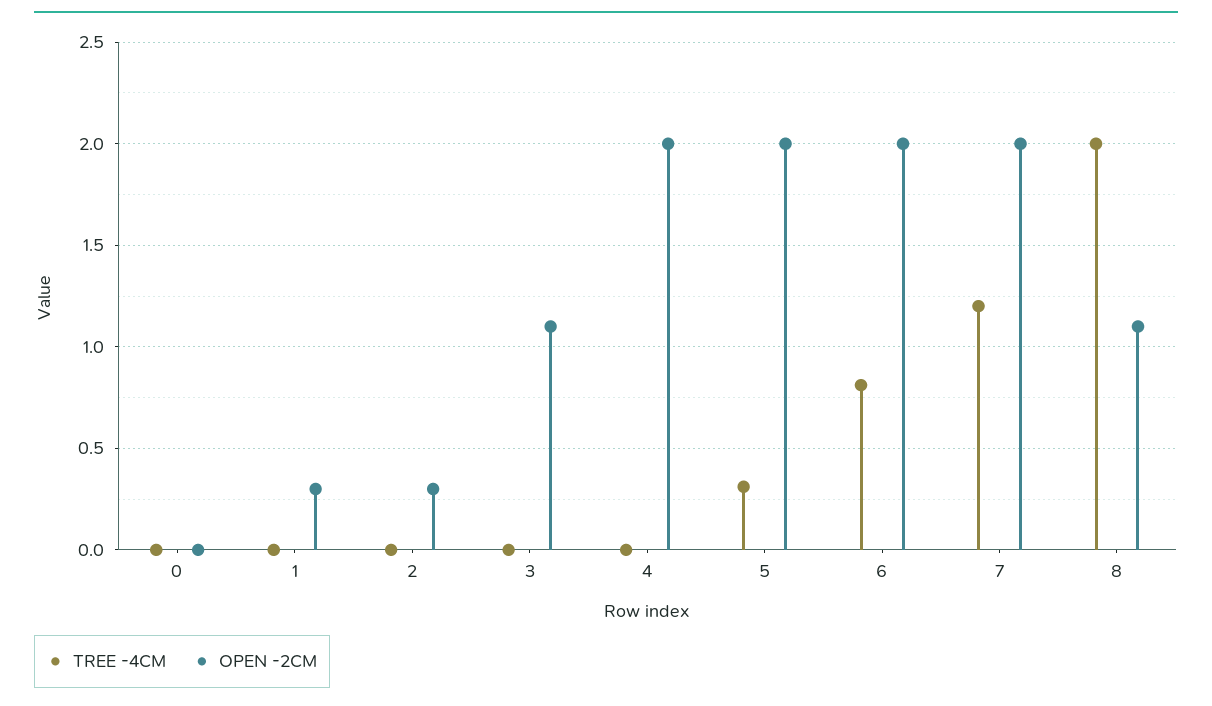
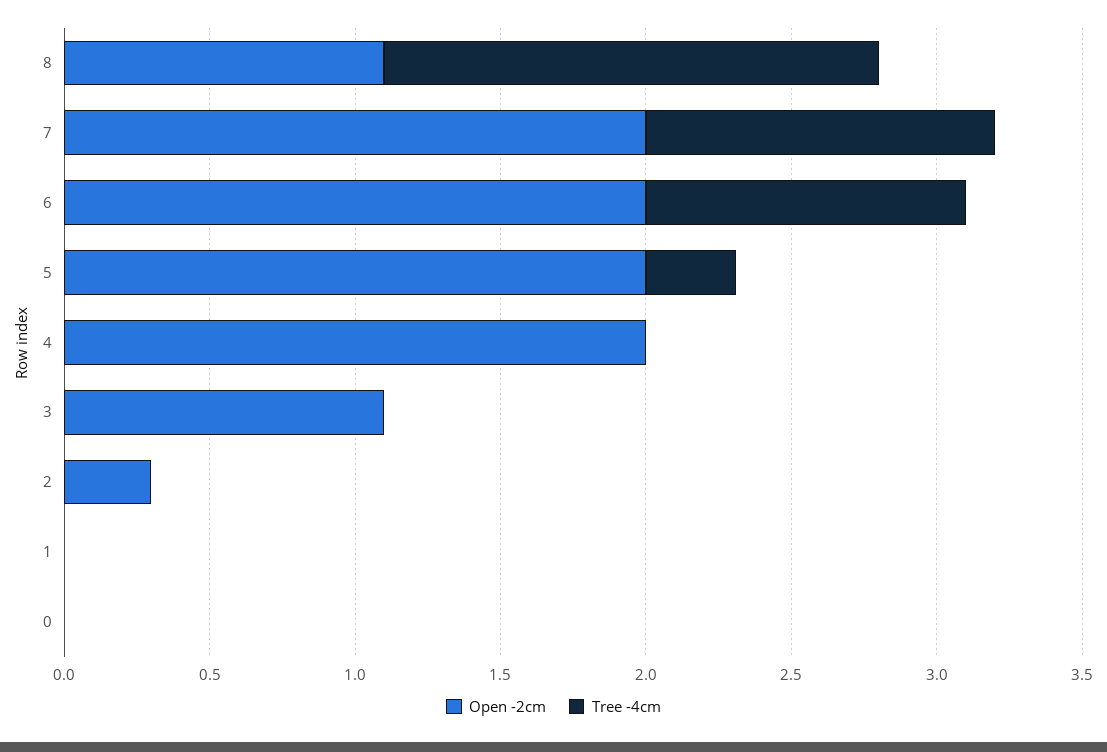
  {
    "TREE -4CM": {
      "0": 0,
      "1": 0,
      "2": 0,
      "3": 0,
      "4": 0,
      "5": 0.3,
-     "6": 0.8,
+     "6": 1.1,
      "7": 1.2,
-     "8": 2
+     "8": 1.7
    },
    "OPEN -2CM": {
      "0": 0,
-     "1": 0.3,
+     "1": 0,
      "2": 0.3,
      "3": 1.1,
      "4": 2,
      "5": 2,
      "6": 2,
      "7": 2,
      "8": 1.1
    }
  }

